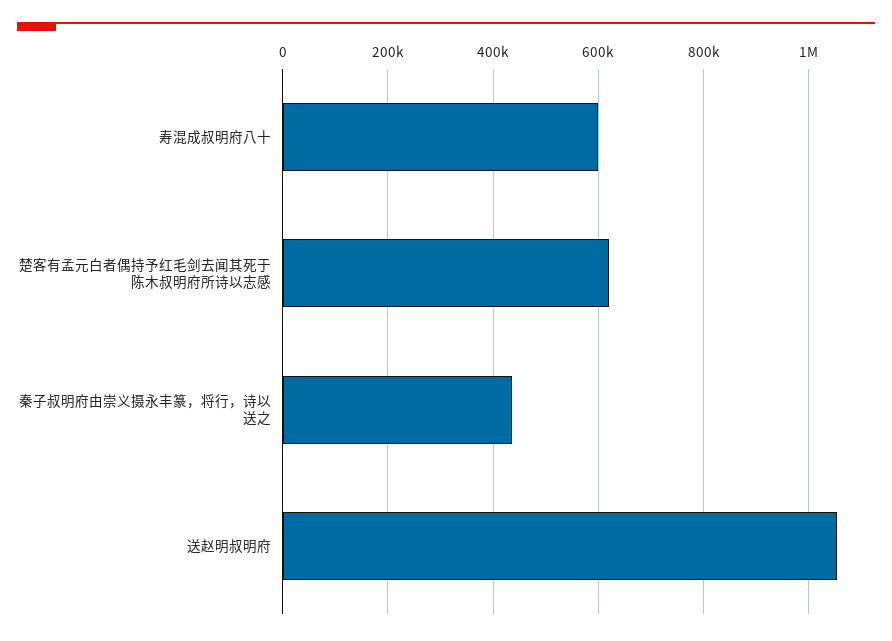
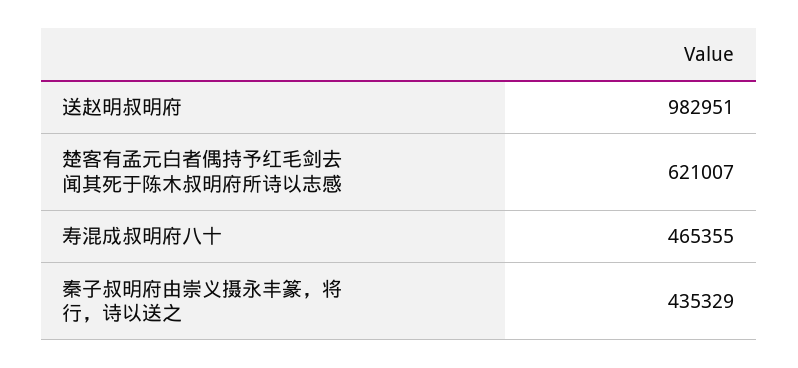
  {
-   "寿混成叔明府八十": 600000,
+   "寿混成叔明府八十": 465355,
    "楚客有孟元白者偶持予红毛剑去闻其死于陈木叔明府所诗以志感": 621007,
    "秦子叔明府由崇义摄永丰篆，将行，诗以送之": 435329,
-   "送赵明叔明府": 1060000
+   "送赵明叔明府": 982951
  }

